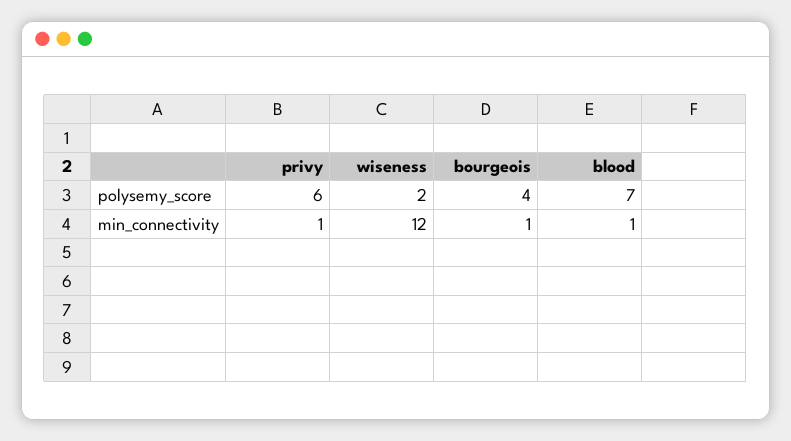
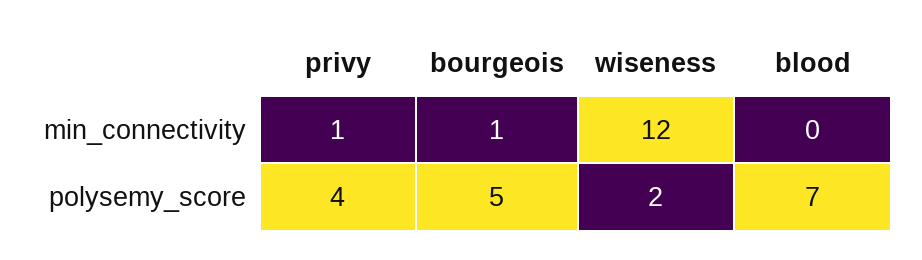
  {
    "privy": {
-     "polysemy_score": 6,
+     "polysemy_score": 4,
      "min_connectivity": 1
    },
    "wiseness": {
      "polysemy_score": 2,
      "min_connectivity": 12
    },
    "bourgeois": {
-     "polysemy_score": 4,
+     "polysemy_score": 5,
      "min_connectivity": 1
    },
    "blood": {
      "polysemy_score": 7,
-     "min_connectivity": 1
+     "min_connectivity": 0
    }
  }

